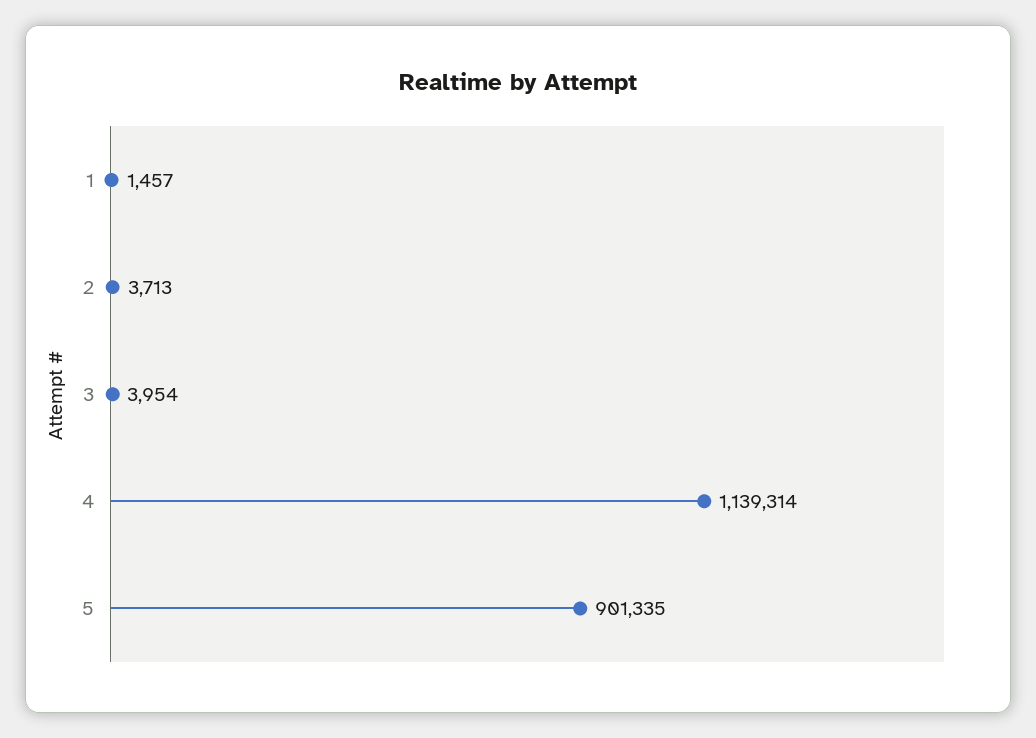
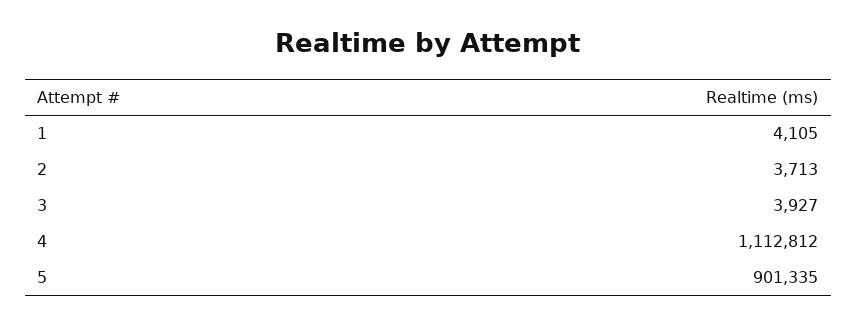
  {
-   "1": 1457,
+   "1": 4105,
    "2": 3713,
-   "3": 3954,
+   "3": 3927,
-   "4": 1139314,
+   "4": 1112812,
    "5": 901335
  }

